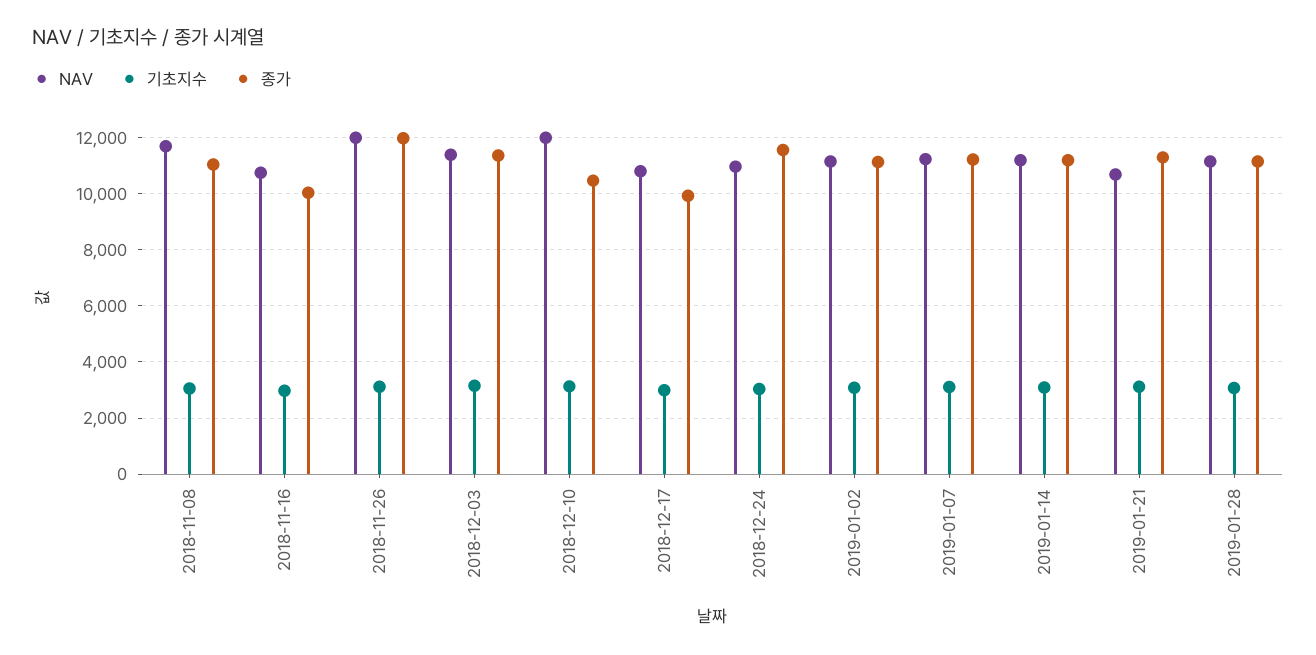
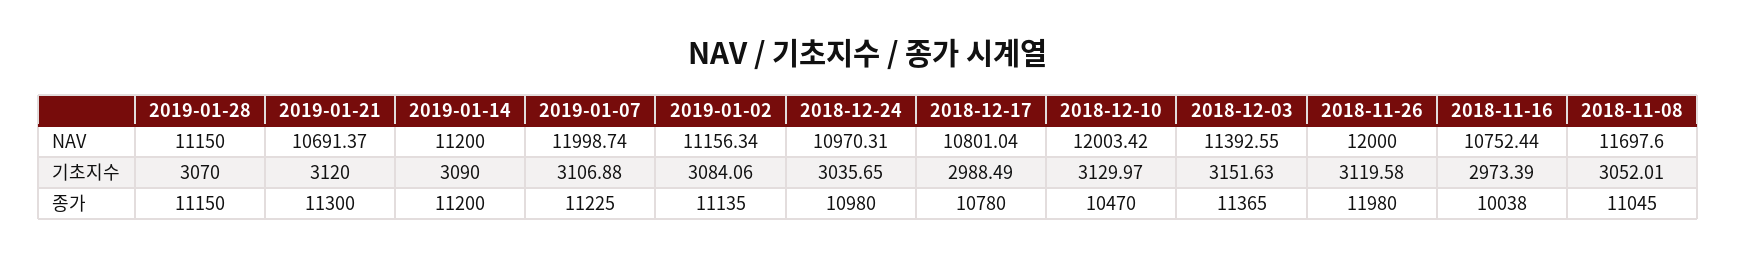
  {
    "NAV": {
      "2018-11-08": 11697.6,
      "2018-11-16": 10752.44,
      "2018-11-26": 12000,
      "2018-12-03": 11392.55,
      "2018-12-10": 12003.42,
      "2018-12-17": 10801.04,
      "2018-12-24": 10970.31,
      "2019-01-02": 11156.34,
-     "2019-01-07": 11250,
+     "2019-01-07": 11998.74,
      "2019-01-14": 11200,
      "2019-01-21": 10691.37,
      "2019-01-28": 11150
    },
    "기초지수": {
      "2018-11-08": 3052.01,
      "2018-11-16": 2973.39,
      "2018-11-26": 3119.58,
      "2018-12-03": 3151.63,
      "2018-12-10": 3129.97,
      "2018-12-17": 2988.49,
      "2018-12-24": 3035.65,
      "2019-01-02": 3084.06,
      "2019-01-07": 3106.88,
      "2019-01-14": 3090,
      "2019-01-21": 3120,
      "2019-01-28": 3070
    },
    "종가": {
      "2018-11-08": 11045,
      "2018-11-16": 10038,
      "2018-11-26": 11980,
      "2018-12-03": 11365,
      "2018-12-10": 10470,
-     "2018-12-17": 10000,
+     "2018-12-17": 10780,
-     "2018-12-24": 11500,
+     "2018-12-24": 10980,
      "2019-01-02": 11135,
      "2019-01-07": 11225,
      "2019-01-14": 11200,
      "2019-01-21": 11300,
      "2019-01-28": 11150
    }
  }

